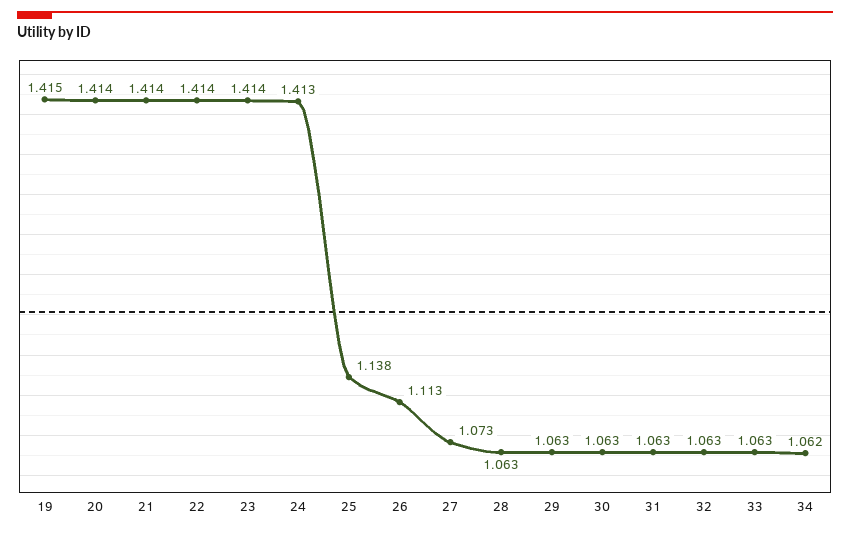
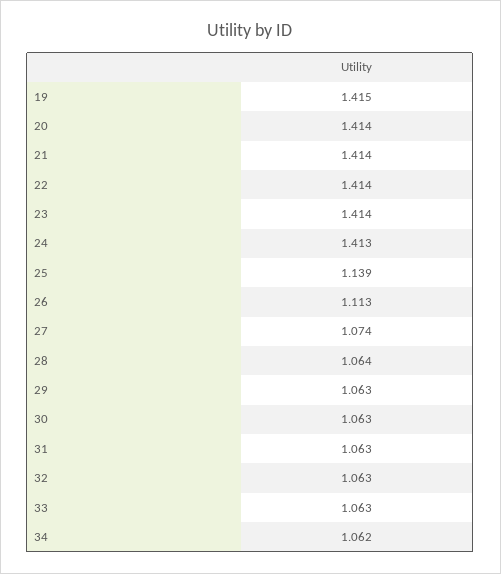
  {
    "19": 1.415,
    "20": 1.414,
    "21": 1.414,
    "22": 1.414,
    "23": 1.414,
    "24": 1.413,
-   "25": 1.138,
+   "25": 1.139,
    "26": 1.113,
-   "27": 1.073,
+   "27": 1.074,
-   "28": 1.063,
+   "28": 1.064,
    "29": 1.063,
    "30": 1.063,
    "31": 1.063,
    "32": 1.063,
    "33": 1.063,
    "34": 1.062
  }

